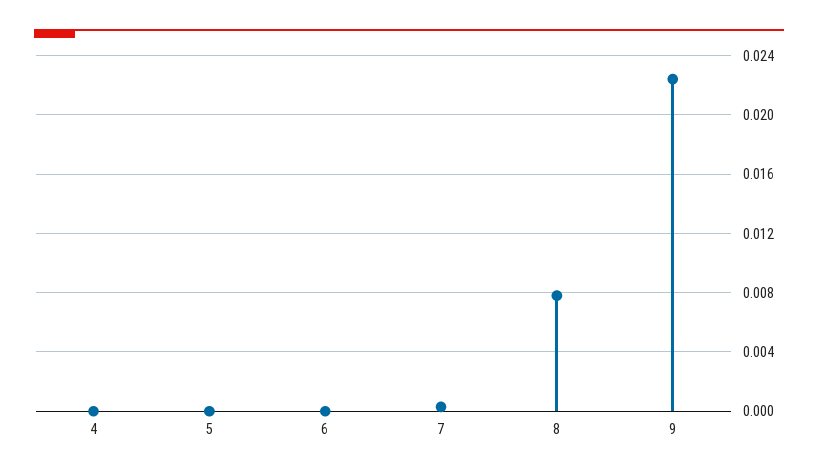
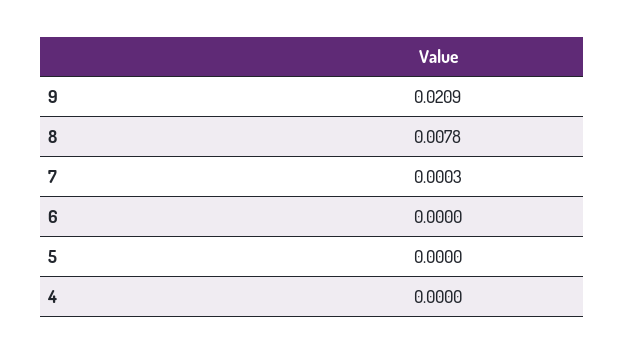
  {
    "4": 0,
    "5": 0,
    "6": 0,
    "7": 0.0003,
    "8": 0.0078,
-   "9": 0.0225
+   "9": 0.0209
  }

